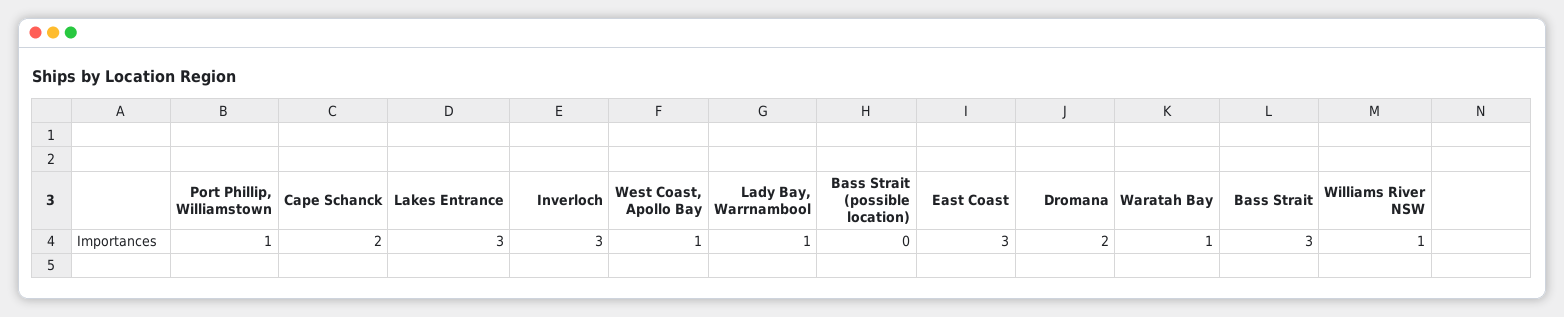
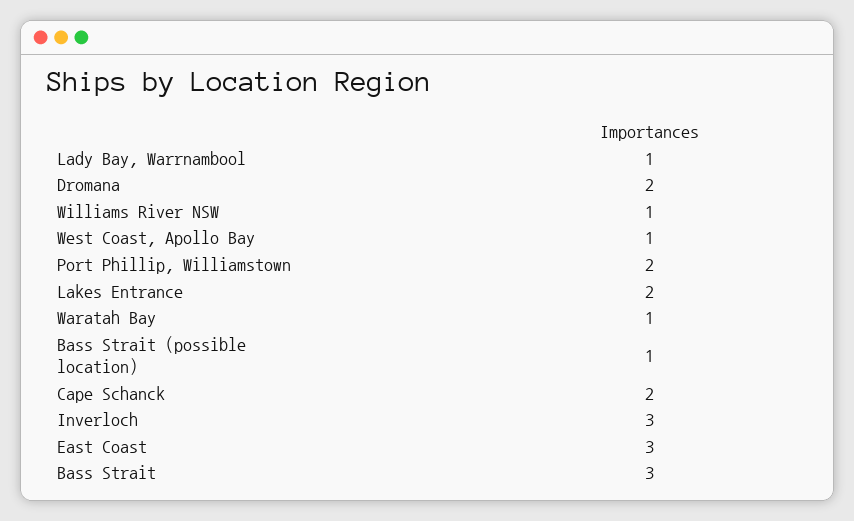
  {
-   "Port Phillip, Williamstown": 1,
+   "Port Phillip, Williamstown": 2,
    "Cape Schanck": 2,
-   "Lakes Entrance": 3,
+   "Lakes Entrance": 2,
    "Inverloch": 3,
    "West Coast, Apollo Bay": 1,
    "Lady Bay, Warrnambool": 1,
-   "Bass Strait (possible location)": 0,
+   "Bass Strait (possible location)": 1,
    "East Coast": 3,
    "Dromana": 2,
    "Waratah Bay": 1,
    "Bass Strait": 3,
    "Williams River NSW": 1
  }

